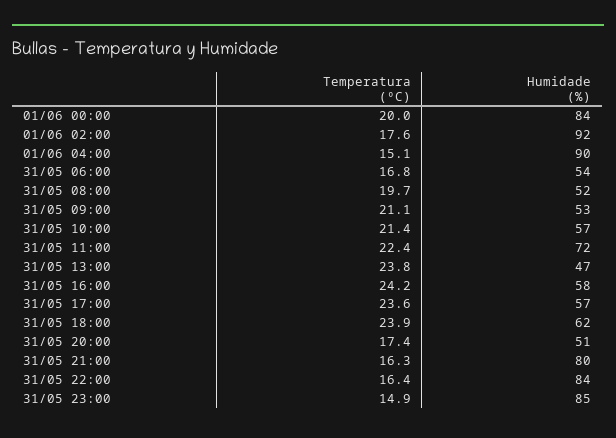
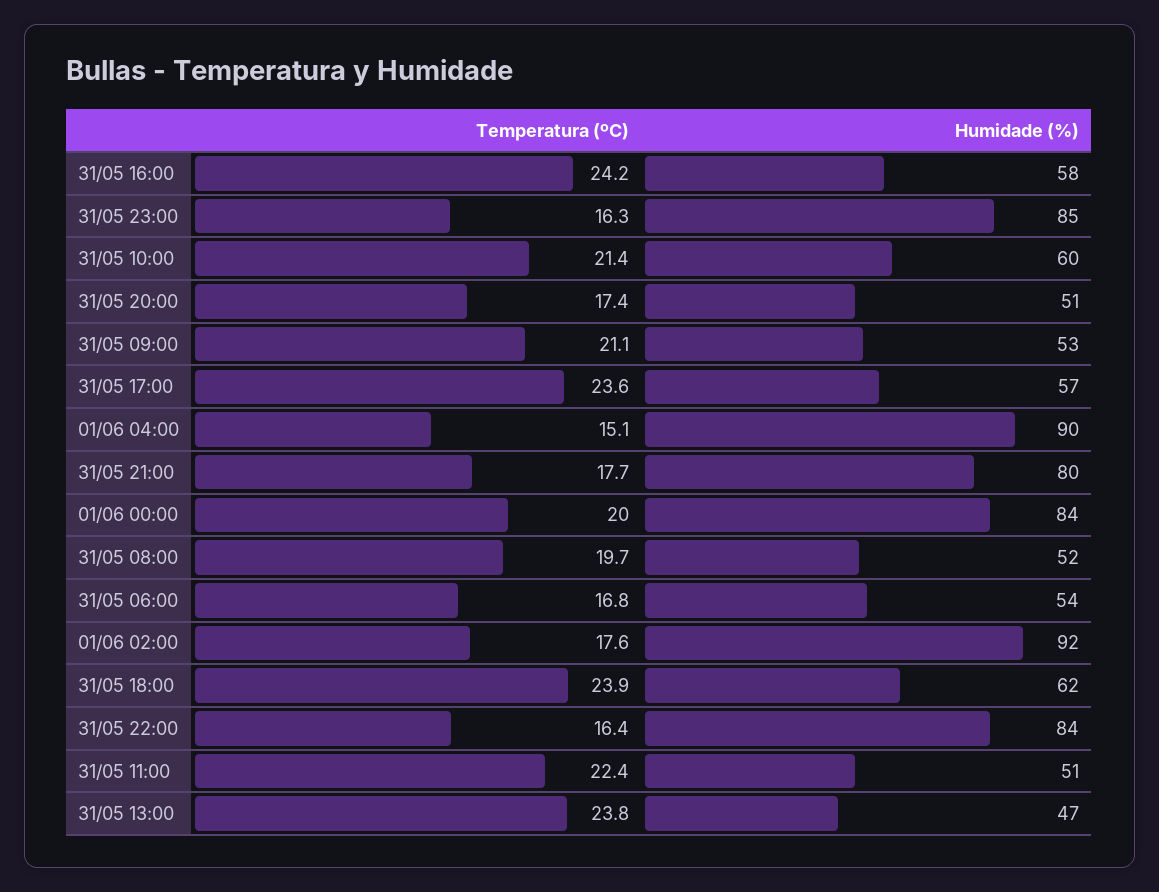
  {
    "Temperatura (ºC)": {
      "01/06 00:00": 20,
      "01/06 02:00": 17.6,
      "01/06 04:00": 15.1,
      "31/05 06:00": 16.8,
      "31/05 08:00": 19.7,
      "31/05 09:00": 21.1,
      "31/05 10:00": 21.4,
      "31/05 11:00": 22.4,
      "31/05 13:00": 23.8,
      "31/05 16:00": 24.2,
      "31/05 17:00": 23.6,
      "31/05 18:00": 23.9,
      "31/05 20:00": 17.4,
-     "31/05 21:00": 16.3,
+     "31/05 21:00": 17.7,
      "31/05 22:00": 16.4,
-     "31/05 23:00": 14.9
+     "31/05 23:00": 16.3
    },
    "Humidade (%)": {
      "01/06 00:00": 84,
      "01/06 02:00": 92,
      "01/06 04:00": 90,
      "31/05 06:00": 54,
      "31/05 08:00": 52,
      "31/05 09:00": 53,
-     "31/05 10:00": 57,
+     "31/05 10:00": 60,
-     "31/05 11:00": 72,
+     "31/05 11:00": 51,
      "31/05 13:00": 47,
      "31/05 16:00": 58,
      "31/05 17:00": 57,
      "31/05 18:00": 62,
      "31/05 20:00": 51,
      "31/05 21:00": 80,
      "31/05 22:00": 84,
      "31/05 23:00": 85
    }
  }

